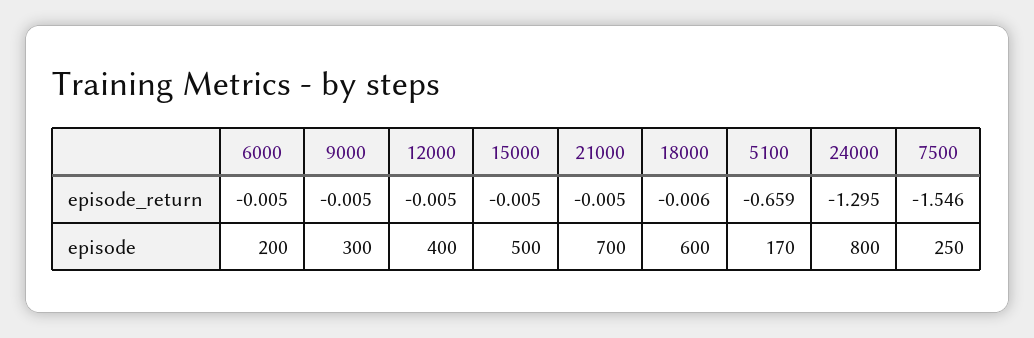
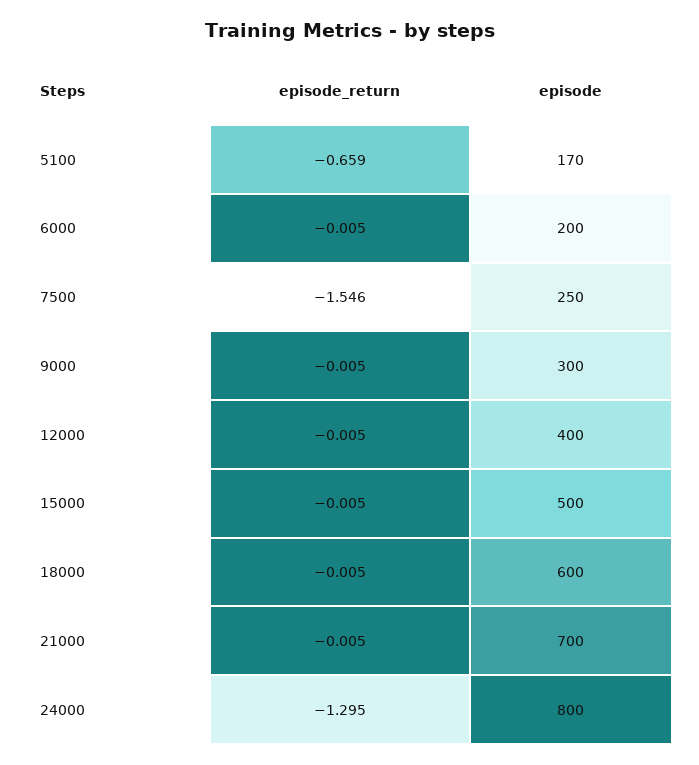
  {
    "6000": {
      "episode_return": -0.005,
      "episode": 200
    },
    "9000": {
      "episode_return": -0.005,
      "episode": 300
    },
    "12000": {
      "episode_return": -0.005,
      "episode": 400
    },
    "15000": {
      "episode_return": -0.005,
      "episode": 500
    },
    "21000": {
      "episode_return": -0.005,
      "episode": 700
    },
    "18000": {
-     "episode_return": -0.006,
+     "episode_return": -0.005,
      "episode": 600
    },
    "5100": {
      "episode_return": -0.659,
      "episode": 170
    },
    "24000": {
      "episode_return": -1.295,
      "episode": 800
    },
    "7500": {
      "episode_return": -1.546,
      "episode": 250
    }
  }

